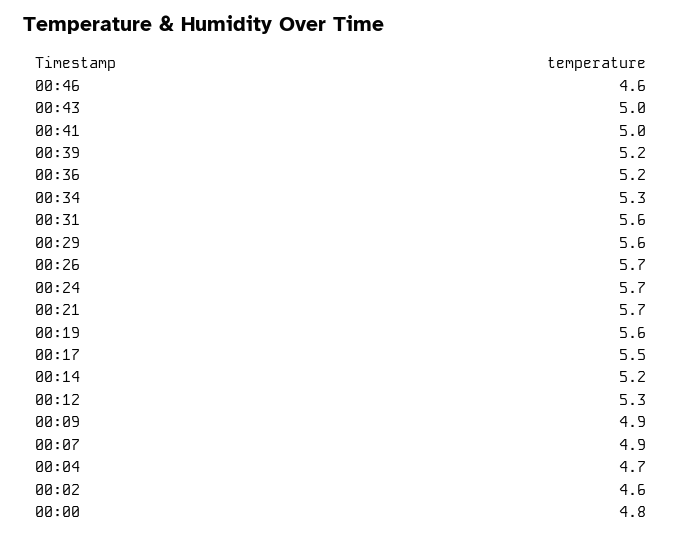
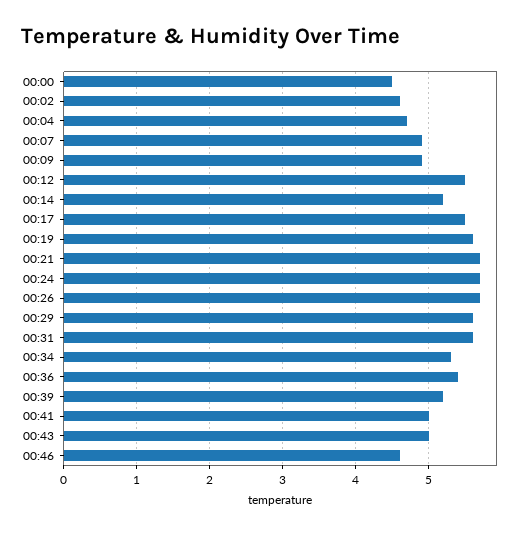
  {
    "00:46": 4.6,
    "00:43": 5,
    "00:41": 5,
    "00:39": 5.2,
-   "00:36": 5.2,
+   "00:36": 5.4,
    "00:34": 5.3,
    "00:31": 5.6,
    "00:29": 5.6,
    "00:26": 5.7,
    "00:24": 5.7,
    "00:21": 5.7,
    "00:19": 5.6,
    "00:17": 5.5,
    "00:14": 5.2,
-   "00:12": 5.3,
+   "00:12": 5.5,
    "00:09": 4.9,
    "00:07": 4.9,
    "00:04": 4.7,
    "00:02": 4.6,
-   "00:00": 4.8
+   "00:00": 4.5
  }

